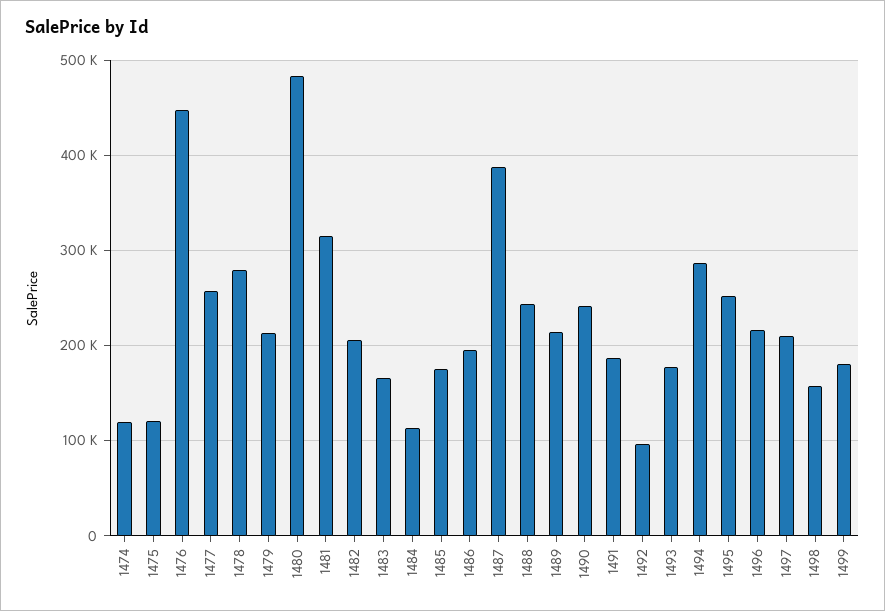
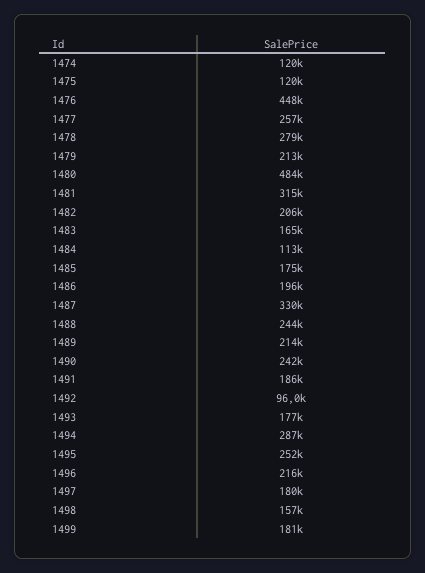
  {
    "1474": 120000,
    "1475": 120000,
    "1476": 448000,
    "1477": 257000,
    "1478": 279000,
    "1479": 213000,
    "1480": 484000,
    "1481": 315000,
    "1482": 206000,
    "1483": 165000,
    "1484": 113000,
    "1485": 175000,
    "1486": 196000,
-   "1487": 390000,
+   "1487": 330000,
    "1488": 244000,
    "1489": 214000,
    "1490": 242000,
    "1491": 186000,
    "1492": 96000,
    "1493": 177000,
    "1494": 287000,
    "1495": 252000,
    "1496": 216000,
-   "1497": 210000,
+   "1497": 180000,
    "1498": 157000,
    "1499": 181000
  }

